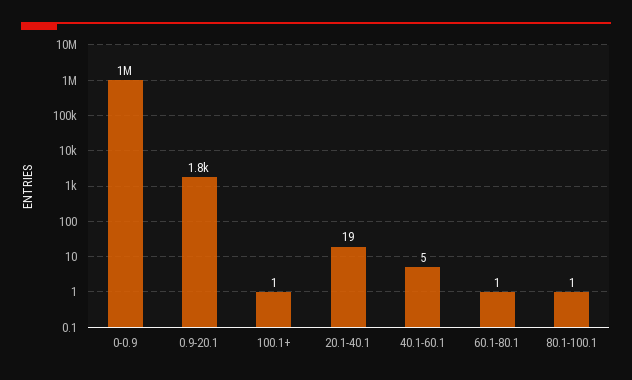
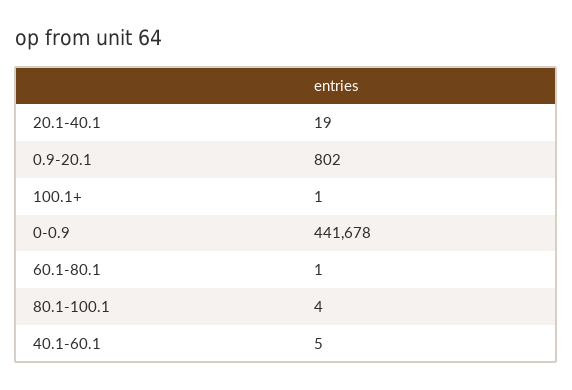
  {
-   "0-0.9": 1000000,
+   "0-0.9": 441678,
-   "0.9-20.1": 1800,
+   "0.9-20.1": 802,
    "100.1+": 1,
    "20.1-40.1": 19,
    "40.1-60.1": 5,
    "60.1-80.1": 1,
-   "80.1-100.1": 1
+   "80.1-100.1": 4
  }

